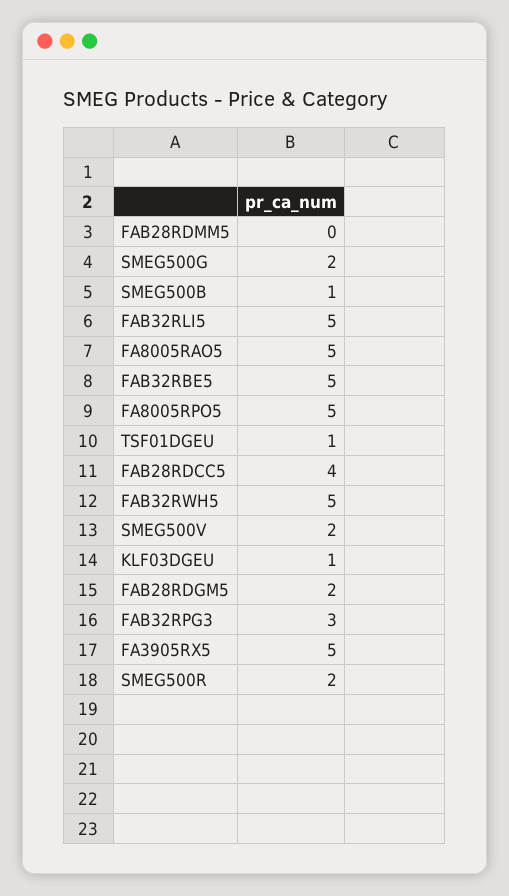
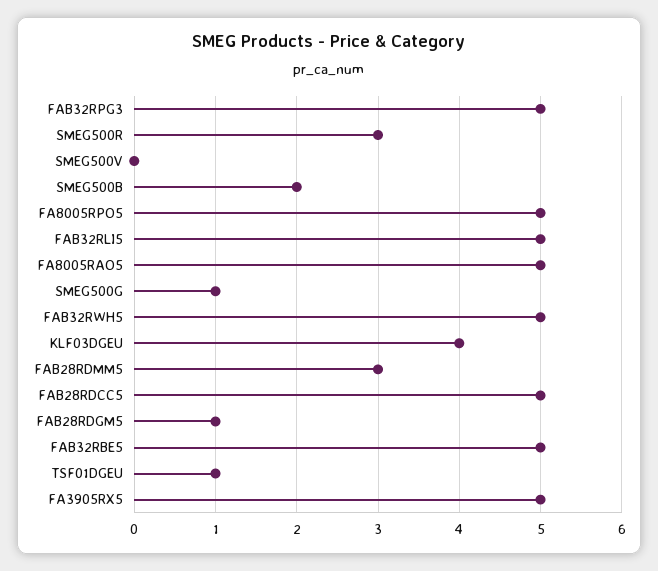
  {
-   "FAB28RDMM5": 0,
+   "FAB28RDMM5": 3,
-   "SMEG500G": 2,
+   "SMEG500G": 1,
-   "SMEG500B": 1,
+   "SMEG500B": 2,
    "FAB32RLI5": 5,
    "FA8005RAO5": 5,
    "FAB32RBE5": 5,
    "FA8005RPO5": 5,
    "TSF01DGEU": 1,
-   "FAB28RDCC5": 4,
+   "FAB28RDCC5": 5,
    "FAB32RWH5": 5,
-   "SMEG500V": 2,
+   "SMEG500V": 0,
-   "KLF03DGEU": 1,
+   "KLF03DGEU": 4,
-   "FAB28RDGM5": 2,
+   "FAB28RDGM5": 1,
-   "FAB32RPG3": 3,
+   "FAB32RPG3": 5,
    "FA3905RX5": 5,
-   "SMEG500R": 2
+   "SMEG500R": 3
  }

